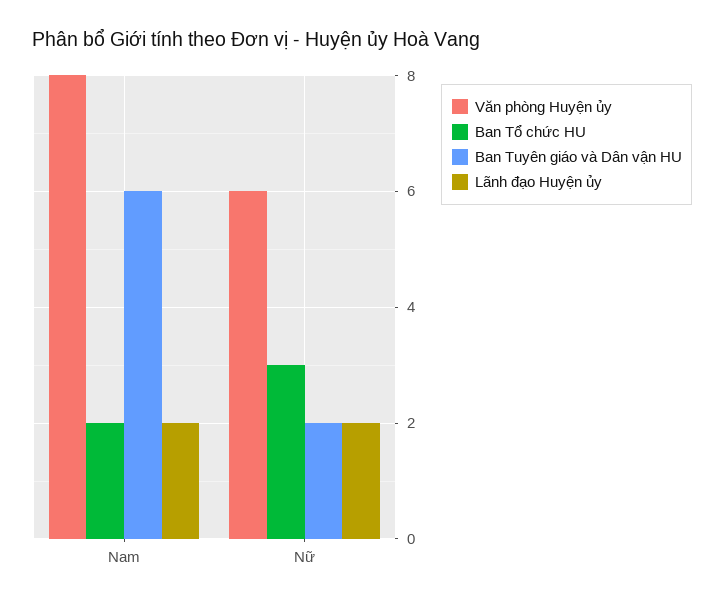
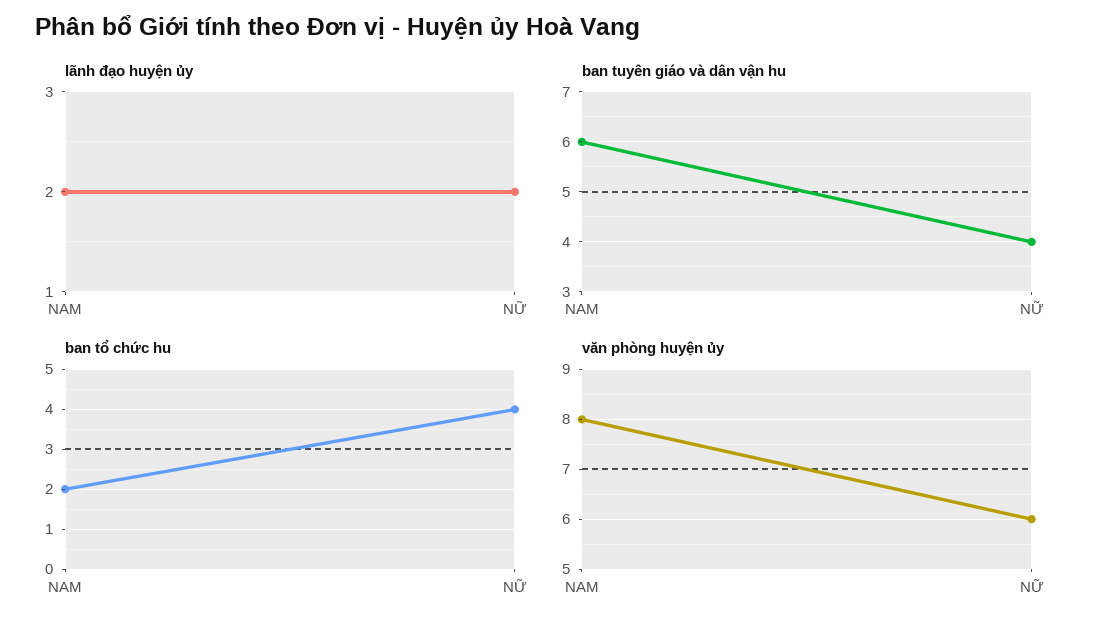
  {
    "Văn phòng Huyện ủy": {
      "Nam": 8,
      "Nữ": 6
    },
    "Ban Tổ chức HU": {
      "Nam": 2,
-     "Nữ": 3
+     "Nữ": 4
    },
    "Ban Tuyên giáo và Dân vận HU": {
      "Nam": 6,
-     "Nữ": 2
+     "Nữ": 4
    },
    "Lãnh đạo Huyện ủy": {
      "Nam": 2,
      "Nữ": 2
    }
  }

